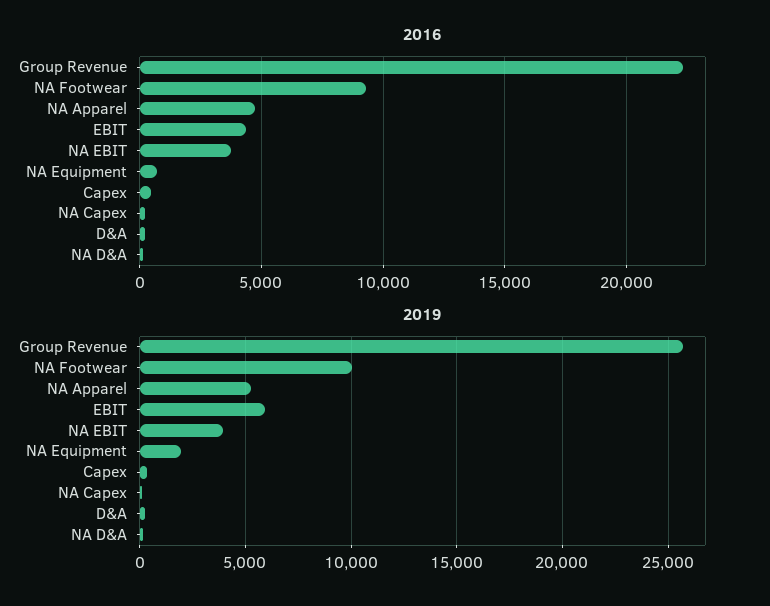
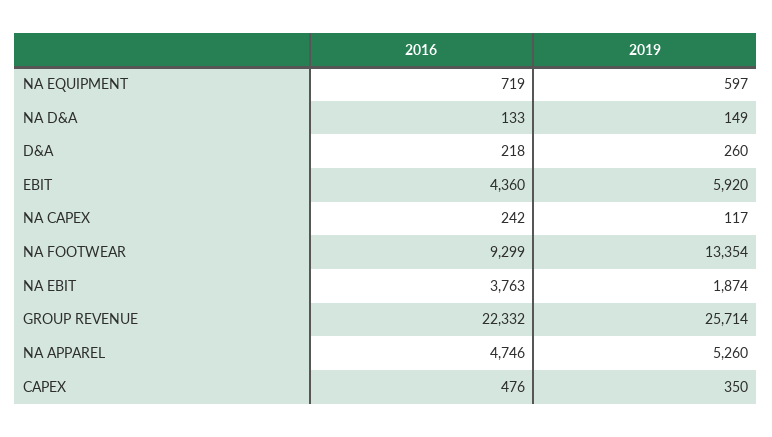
  {
    "2016": {
      "Group Revenue": 22332,
      "NA Footwear": 9299,
      "NA Apparel": 4746,
      "EBIT": 4360,
      "NA EBIT": 3763,
      "NA Equipment": 719,
      "Capex": 476,
      "NA Capex": 242,
      "D&A": 218,
      "NA D&A": 133
    },
    "2019": {
      "Group Revenue": 25714,
-     "NA Footwear": 10000,
+     "NA Footwear": 13354,
      "NA Apparel": 5260,
      "EBIT": 5920,
-     "NA EBIT": 4000,
+     "NA EBIT": 1874,
-     "NA Equipment": 2000,
+     "NA Equipment": 597,
      "Capex": 350,
      "NA Capex": 117,
      "D&A": 260,
      "NA D&A": 149
    }
  }

